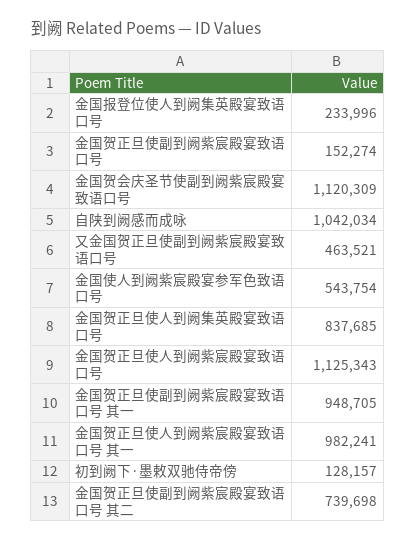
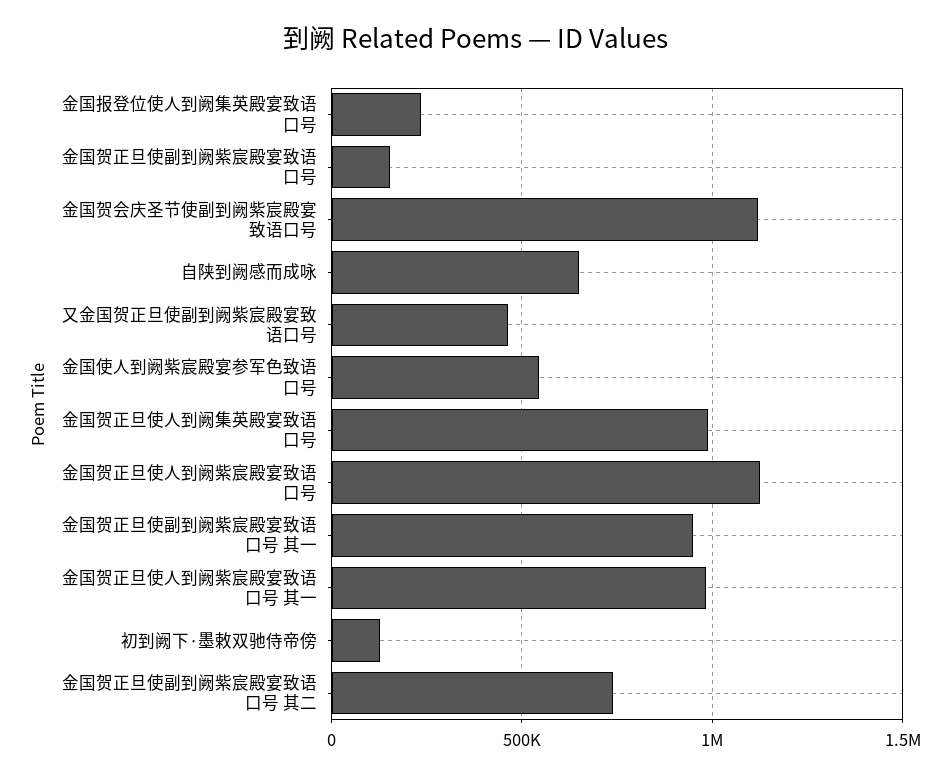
  {
    "金国报登位使人到阙集英殿宴致语口号": 233996,
    "金国贺正旦使副到阙紫宸殿宴致语口号": 152274,
    "金国贺会庆圣节使副到阙紫宸殿宴致语口号": 1120309,
-   "自陕到阙感而成咏": 1042034,
+   "自陕到阙感而成咏": 650000,
    "又金国贺正旦使副到阙紫宸殿宴致语口号": 463521,
    "金国使人到阙紫宸殿宴参军色致语口号": 543754,
-   "金国贺正旦使人到阙集英殿宴致语口号": 837685,
+   "金国贺正旦使人到阙集英殿宴致语口号": 1000000,
    "金国贺正旦使人到阙紫宸殿宴致语口号": 1125343,
    "金国贺正旦使副到阙紫宸殿宴致语口号 其一": 948705,
    "金国贺正旦使人到阙紫宸殿宴致语口号 其一": 982241,
    "初到阙下·墨敕双驰侍帝傍": 128157,
    "金国贺正旦使副到阙紫宸殿宴致语口号 其二": 739698
  }

